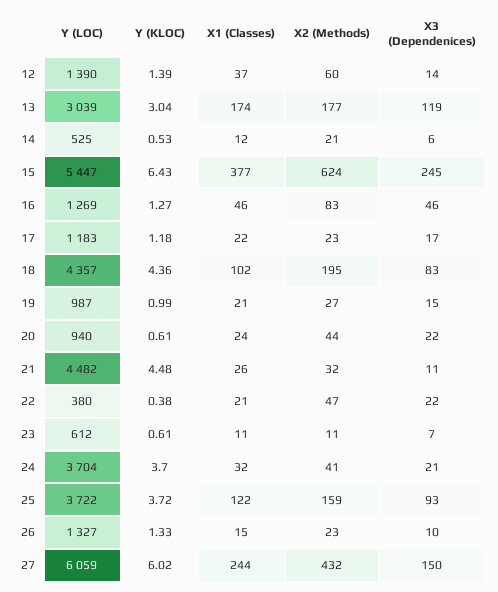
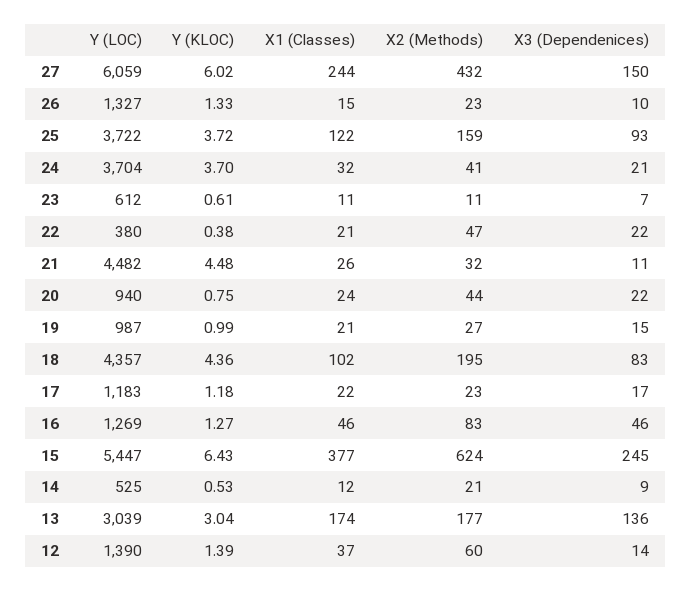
  {
    "Y (LOC)": {
      "12": 1390,
      "13": 3039,
      "14": 525,
      "15": 5447,
      "16": 1269,
      "17": 1183,
      "18": 4357,
      "19": 987,
      "20": 940,
      "21": 4482,
      "22": 380,
      "23": 612,
      "24": 3704,
      "25": 3722,
      "26": 1327,
      "27": 6059
    },
    "Y (KLOC)": {
      "12": 1.39,
      "13": 3.04,
      "14": 0.53,
      "15": 6.43,
      "16": 1.27,
      "17": 1.18,
      "18": 4.36,
      "19": 0.99,
-     "20": 0.61,
+     "20": 0.75,
      "21": 4.48,
      "22": 0.38,
      "23": 0.61,
      "24": 3.7,
      "25": 3.72,
      "26": 1.33,
      "27": 6.02
    },
    "X1 (Classes)": {
      "12": 37,
      "13": 174,
      "14": 12,
      "15": 377,
      "16": 46,
      "17": 22,
      "18": 102,
      "19": 21,
      "20": 24,
      "21": 26,
      "22": 21,
      "23": 11,
      "24": 32,
      "25": 122,
      "26": 15,
      "27": 244
    },
    "X2 (Methods)": {
      "12": 60,
      "13": 177,
      "14": 21,
      "15": 624,
      "16": 83,
      "17": 23,
      "18": 195,
      "19": 27,
      "20": 44,
      "21": 32,
      "22": 47,
      "23": 11,
      "24": 41,
      "25": 159,
      "26": 23,
      "27": 432
    },
    "X3 (Dependenices)": {
      "12": 14,
-     "13": 119,
+     "13": 136,
-     "14": 6,
+     "14": 9,
      "15": 245,
      "16": 46,
      "17": 17,
      "18": 83,
      "19": 15,
      "20": 22,
      "21": 11,
      "22": 22,
      "23": 7,
      "24": 21,
      "25": 93,
      "26": 10,
      "27": 150
    }
  }

